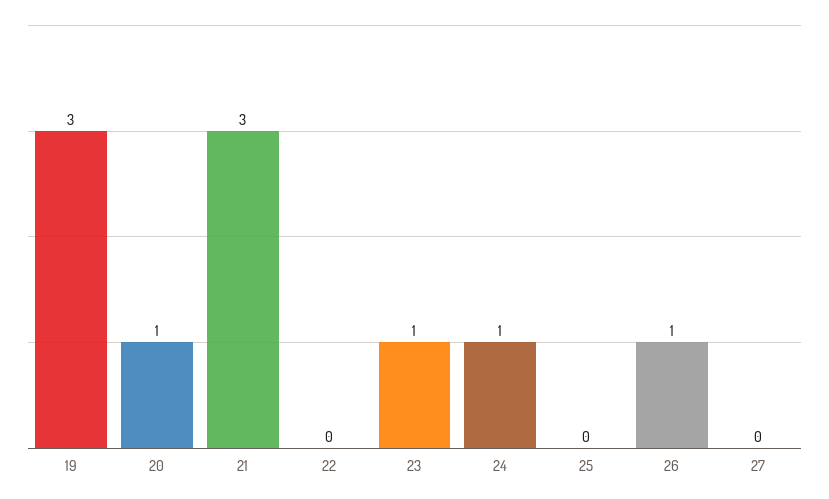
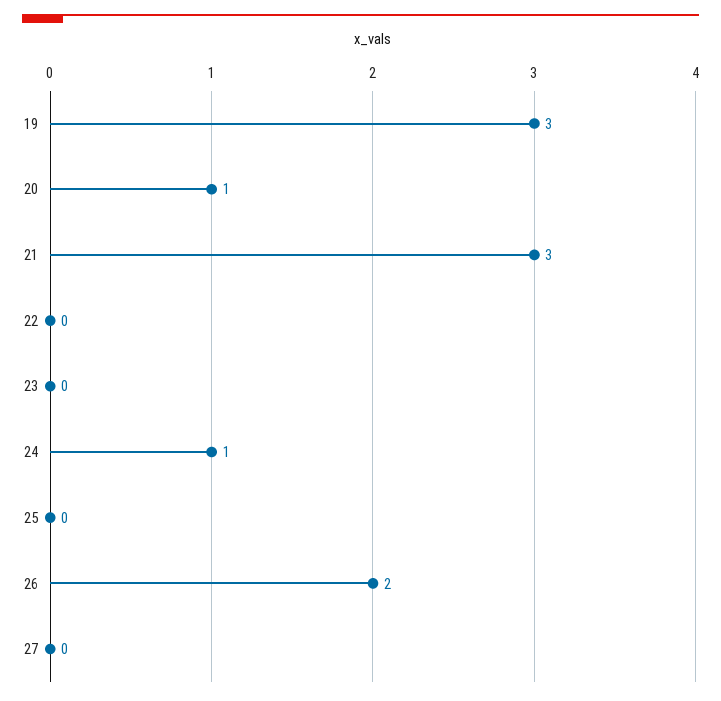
  {
    "19": 3,
    "20": 1,
    "21": 3,
    "22": 0,
-   "23": 1,
+   "23": 0,
    "24": 1,
    "25": 0,
-   "26": 1,
+   "26": 2,
    "27": 0
  }

